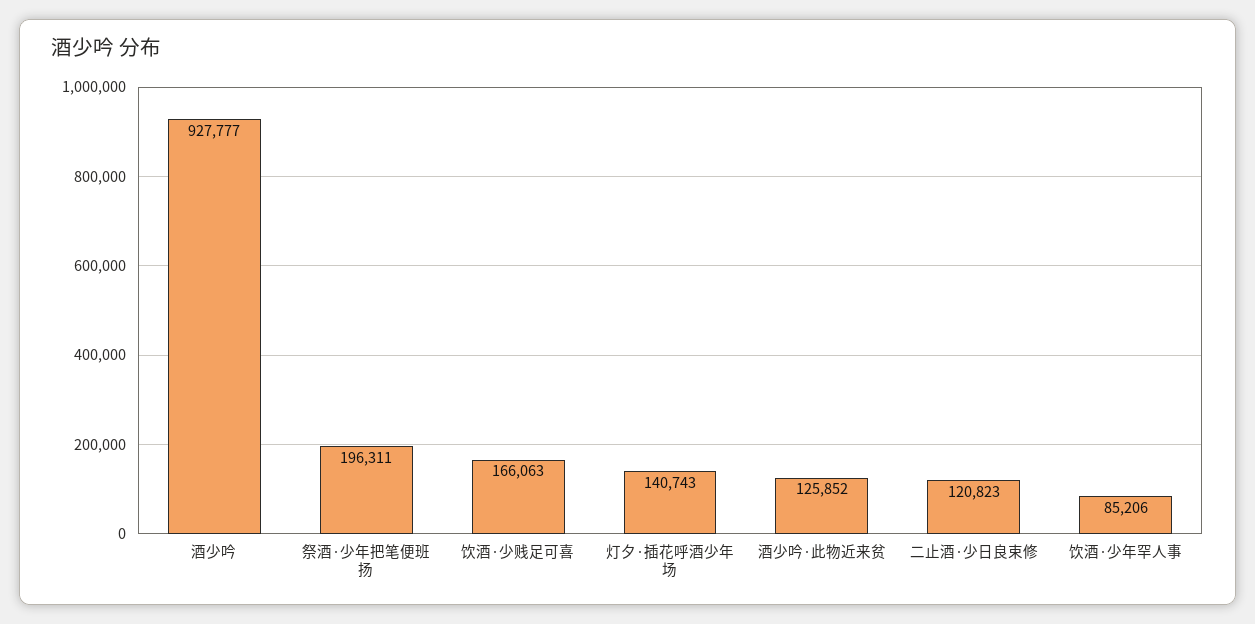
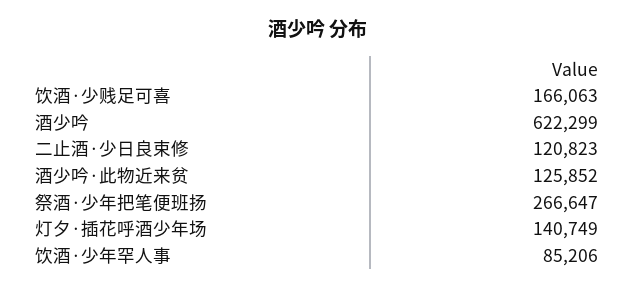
  {
-   "酒少吟": 927777,
+   "酒少吟": 622299,
-   "祭酒·少年把笔便班扬": 196311,
+   "祭酒·少年把笔便班扬": 266647,
    "饮酒·少贱足可喜": 166063,
-   "灯夕·插花呼酒少年场": 140743,
+   "灯夕·插花呼酒少年场": 140749,
    "酒少吟·此物近来贫": 125852,
    "二止酒·少日良束修": 120823,
    "饮酒·少年罕人事": 85206
  }

